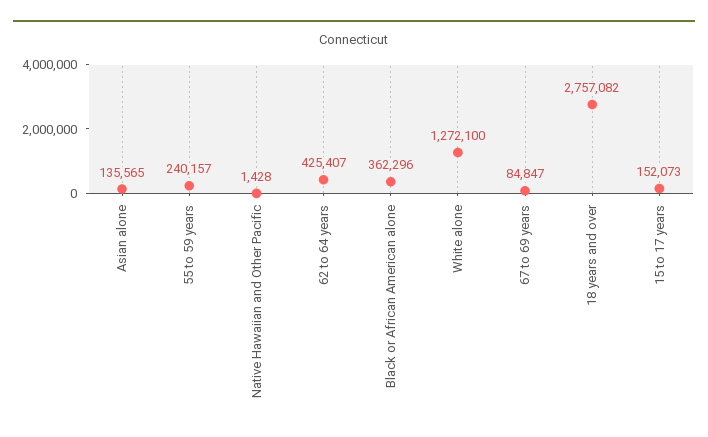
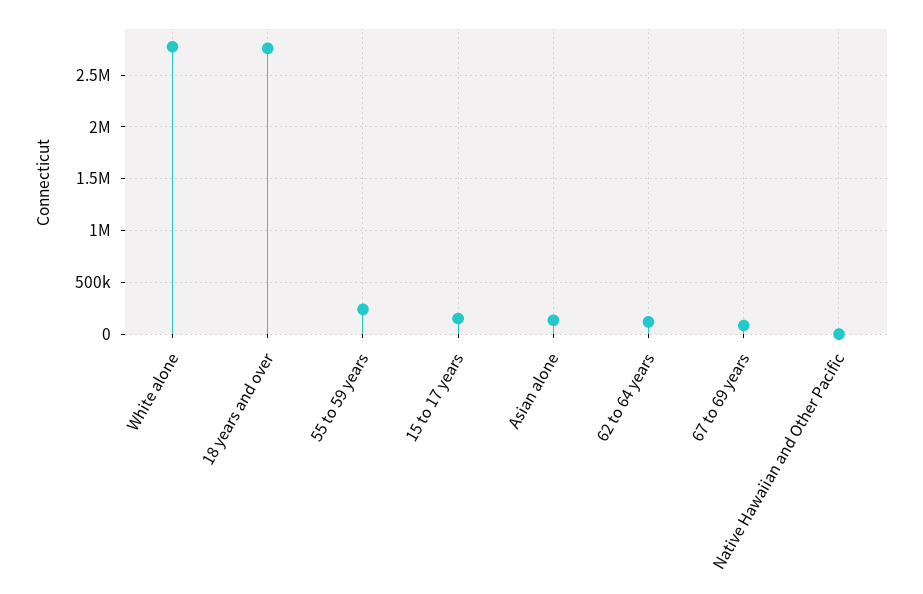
  {
    "Asian alone": 135565,
    "55 to 59 years": 240157,
    "Native Hawaiian and Other Pacific": 1428,
-   "62 to 64 years": 425407,
+   "62 to 64 years": 100000,
-   "Black or African American alone": 362296,
-   "White alone": 1272100,
+   "White alone": 2800000,
    "67 to 69 years": 84847,
    "18 years and over": 2757082,
    "15 to 17 years": 152073
  }

